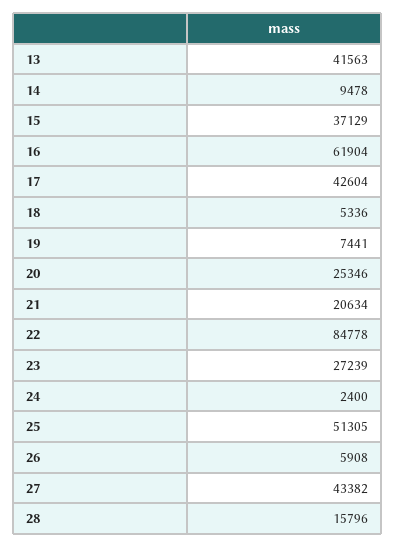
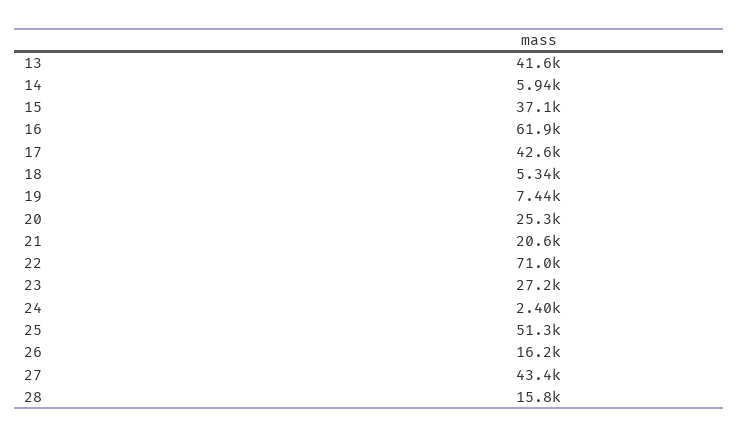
  {
    "13": 41563,
-   "14": 9478,
+   "14": 5940,
    "15": 37129,
    "16": 61904,
    "17": 42604,
    "18": 5336,
    "19": 7441,
    "20": 25346,
    "21": 20634,
-   "22": 84778,
+   "22": 71000,
    "23": 27239,
    "24": 2400,
    "25": 51305,
-   "26": 5908,
+   "26": 16200,
    "27": 43382,
    "28": 15796
  }

